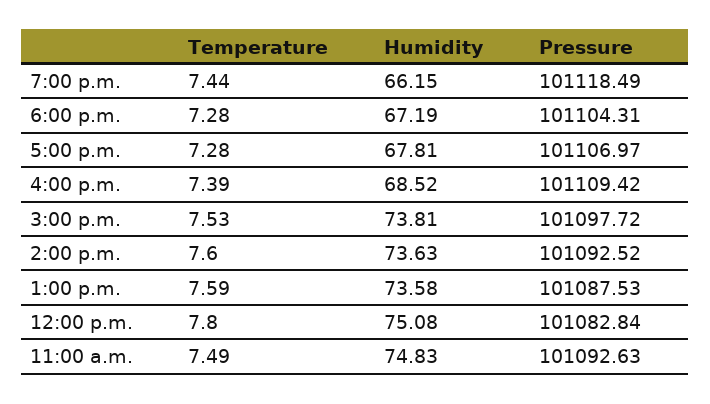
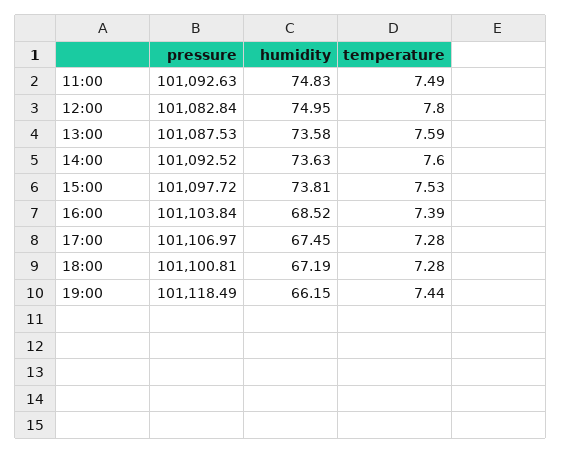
  {
    "Temperature": {
      "7:00 p.m.": 7.44,
      "6:00 p.m.": 7.28,
      "5:00 p.m.": 7.28,
      "4:00 p.m.": 7.39,
      "3:00 p.m.": 7.53,
      "2:00 p.m.": 7.6,
      "1:00 p.m.": 7.59,
      "12:00 p.m.": 7.8,
      "11:00 a.m.": 7.49
    },
    "Humidity": {
      "7:00 p.m.": 66.15,
      "6:00 p.m.": 67.19,
-     "5:00 p.m.": 67.81,
+     "5:00 p.m.": 67.45,
      "4:00 p.m.": 68.52,
      "3:00 p.m.": 73.81,
      "2:00 p.m.": 73.63,
      "1:00 p.m.": 73.58,
-     "12:00 p.m.": 75.08,
+     "12:00 p.m.": 74.95,
      "11:00 a.m.": 74.83
    },
    "Pressure": {
      "7:00 p.m.": 101118.49,
-     "6:00 p.m.": 101104.31,
+     "6:00 p.m.": 101100.81,
      "5:00 p.m.": 101106.97,
-     "4:00 p.m.": 101109.42,
+     "4:00 p.m.": 101103.84,
      "3:00 p.m.": 101097.72,
      "2:00 p.m.": 101092.52,
      "1:00 p.m.": 101087.53,
      "12:00 p.m.": 101082.84,
      "11:00 a.m.": 101092.63
    }
  }

